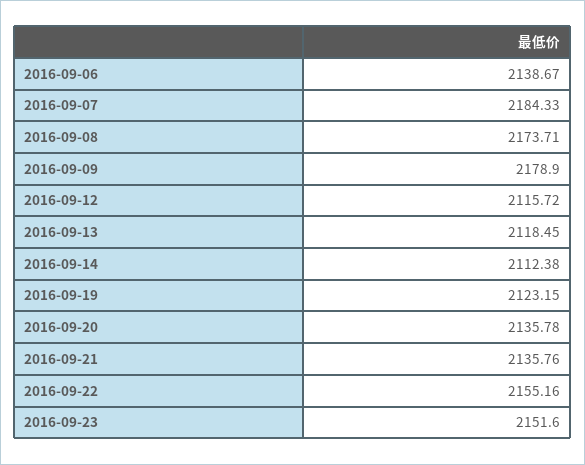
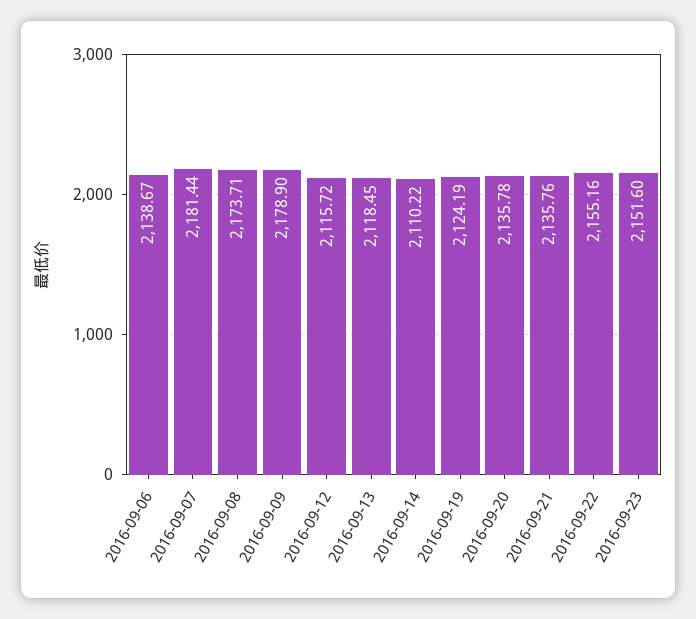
  {
    "2016-09-06": 2138.67,
-   "2016-09-07": 2184.33,
+   "2016-09-07": 2181.44,
    "2016-09-08": 2173.71,
    "2016-09-09": 2178.9,
    "2016-09-12": 2115.72,
    "2016-09-13": 2118.45,
-   "2016-09-14": 2112.38,
+   "2016-09-14": 2110.22,
-   "2016-09-19": 2123.15,
+   "2016-09-19": 2124.19,
    "2016-09-20": 2135.78,
    "2016-09-21": 2135.76,
    "2016-09-22": 2155.16,
    "2016-09-23": 2151.6
  }

